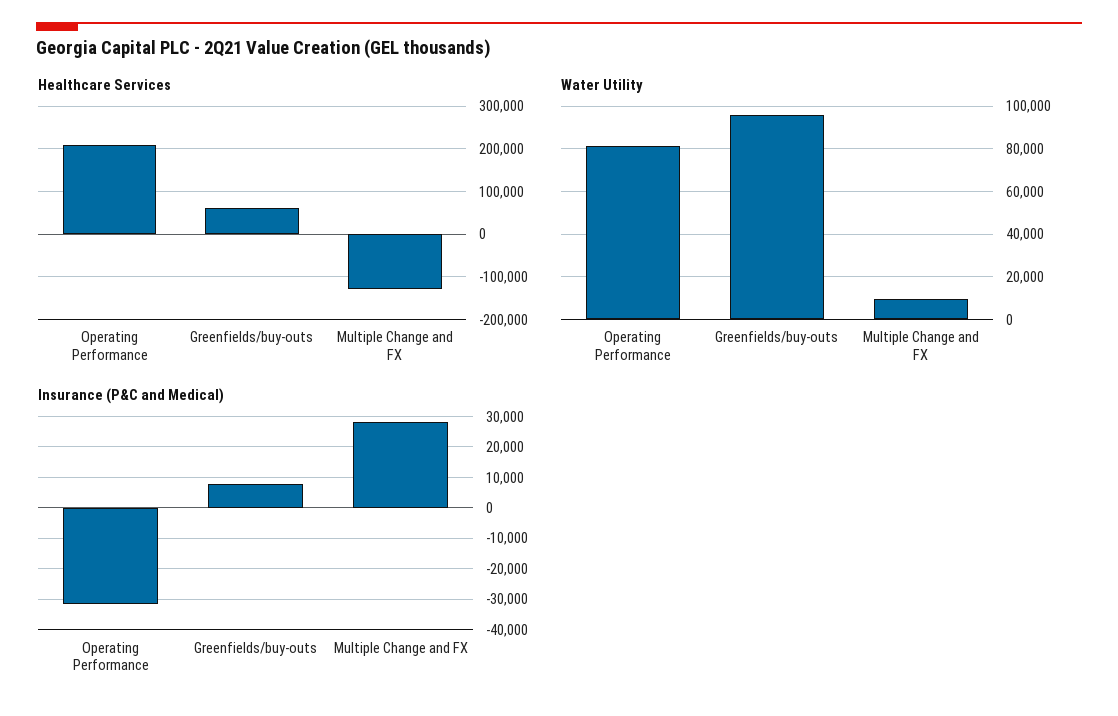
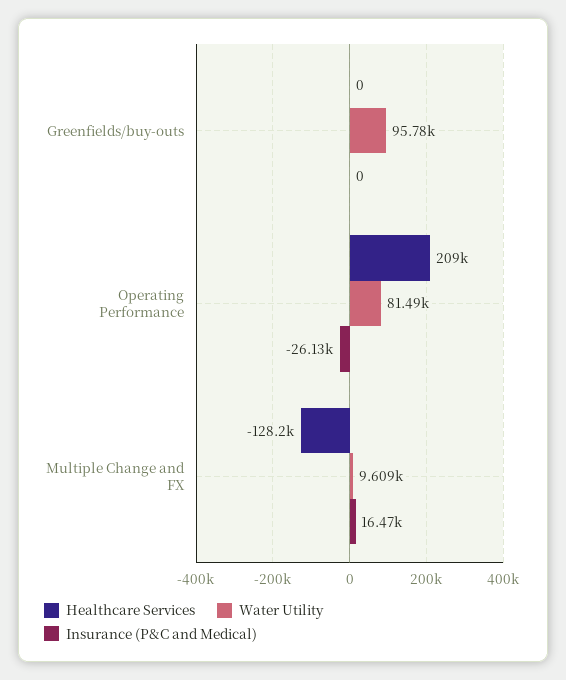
  {
    "Healthcare Services": {
      "Operating Performance": 209000,
-     "Greenfields/buy-outs": 60000,
+     "Greenfields/buy-outs": 0,
      "Multiple Change and FX": -128200
    },
    "Water Utility": {
      "Operating Performance": 81490,
      "Greenfields/buy-outs": 95780,
      "Multiple Change and FX": 9609
    },
    "Insurance (P&C and Medical)": {
-     "Operating Performance": -32000,
+     "Operating Performance": -26130,
-     "Greenfields/buy-outs": 8000,
+     "Greenfields/buy-outs": 0,
-     "Multiple Change and FX": 28000
+     "Multiple Change and FX": 16470
    }
  }

